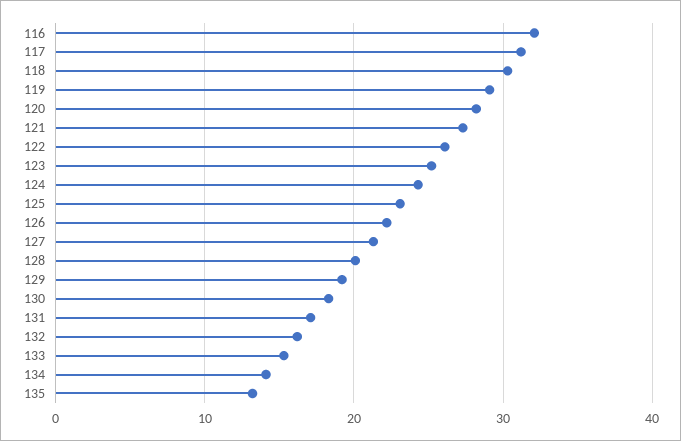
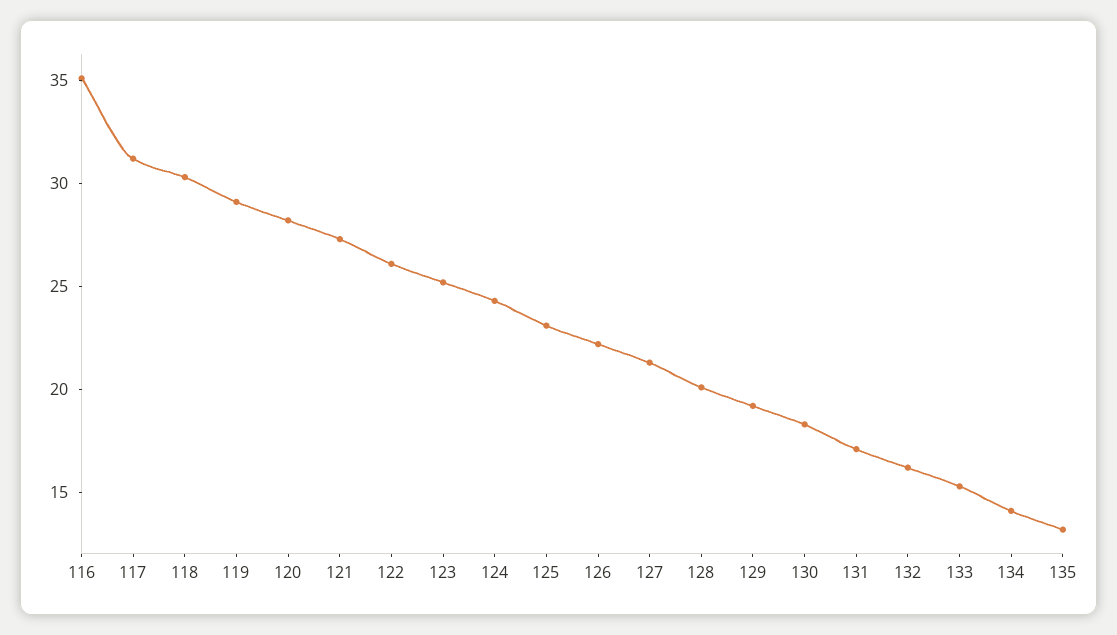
  {
-   "116": 32,
+   "116": 35,
    "117": 31,
    "118": 30,
    "119": 29,
    "120": 28,
    "121": 27,
    "122": 26,
    "123": 25,
    "124": 24,
    "125": 23,
    "126": 22,
    "127": 21,
    "128": 20,
    "129": 19,
    "130": 18,
    "131": 17,
    "132": 16,
    "133": 15,
    "134": 14,
    "135": 13
  }

